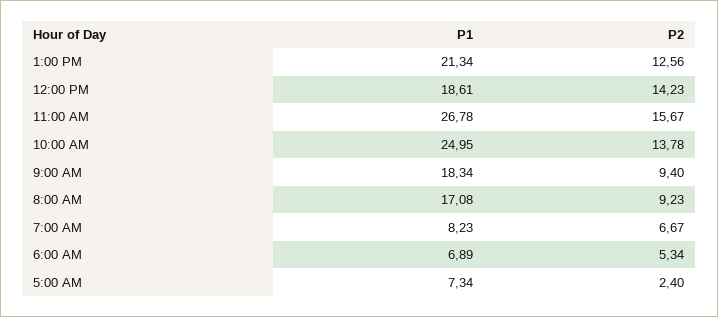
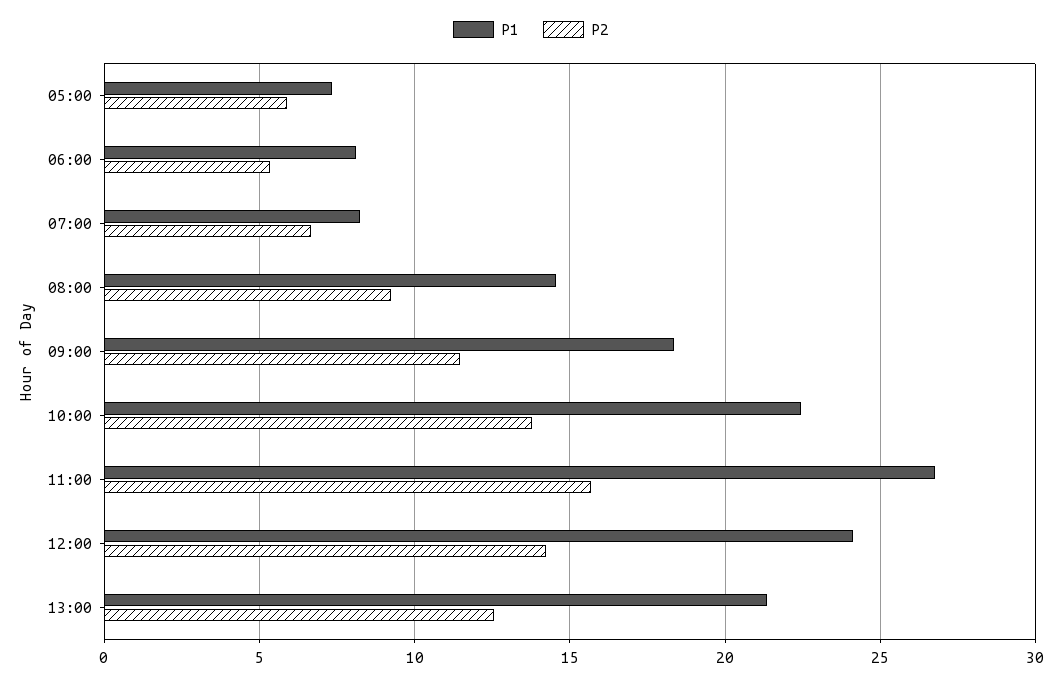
  {
    "P1": {
      "1:00 PM": 21.34,
-     "12:00 PM": 18.61,
+     "12:00 PM": 24,
      "11:00 AM": 26.78,
-     "10:00 AM": 24.95,
+     "10:00 AM": 22.5,
      "9:00 AM": 18.34,
-     "8:00 AM": 17.08,
+     "8:00 AM": 14.5,
      "7:00 AM": 8.23,
-     "6:00 AM": 6.89,
+     "6:00 AM": 8,
      "5:00 AM": 7.34
    },
    "P2": {
      "1:00 PM": 12.56,
      "12:00 PM": 14.23,
      "11:00 AM": 15.67,
      "10:00 AM": 13.78,
-     "9:00 AM": 9.4,
+     "9:00 AM": 11.5,
      "8:00 AM": 9.23,
      "7:00 AM": 6.67,
      "6:00 AM": 5.34,
-     "5:00 AM": 2.4
+     "5:00 AM": 6
    }
  }

